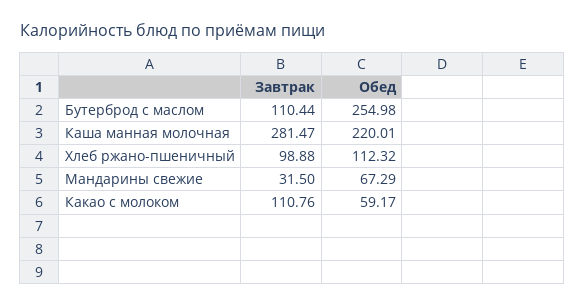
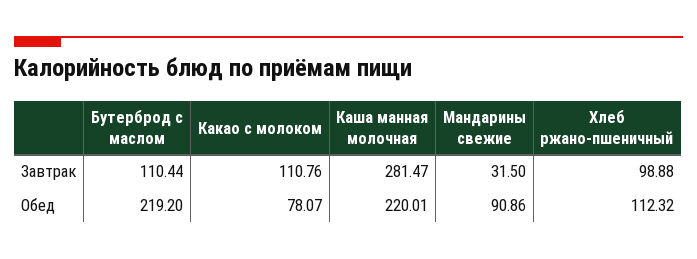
  {
    "Завтрак": {
      "Бутерброд с маслом": 110.44,
      "Каша манная молочная": 281.47,
      "Хлеб ржано-пшеничный": 98.88,
      "Мандарины свежие": 31.5,
      "Какао с молоком": 110.76
    },
    "Обед": {
-     "Бутерброд с маслом": 254.98,
+     "Бутерброд с маслом": 219.2,
      "Каша манная молочная": 220.01,
      "Хлеб ржано-пшеничный": 112.32,
-     "Мандарины свежие": 67.29,
+     "Мандарины свежие": 90.86,
-     "Какао с молоком": 59.17
+     "Какао с молоком": 78.07
    }
  }

